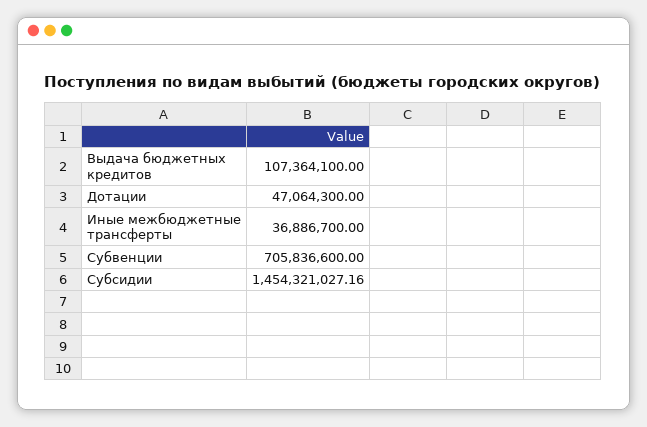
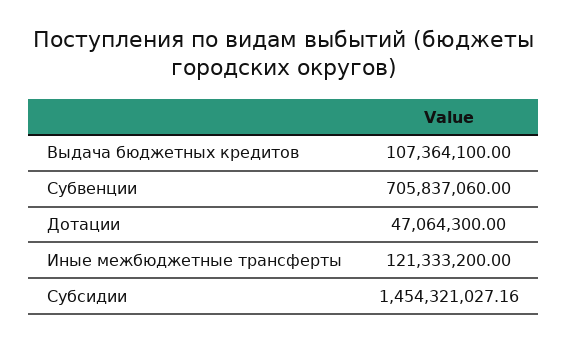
  {
    "Выдача бюджетных кредитов": 107364100,
    "Дотации": 47064300,
-   "Иные межбюджетные трансферты": 36886700,
+   "Иные межбюджетные трансферты": 121333200,
-   "Субвенции": 705836600,
+   "Субвенции": 705837060,
    "Субсидии": 1454321027.16
  }

